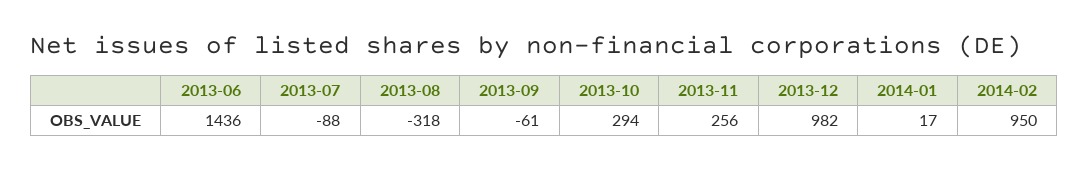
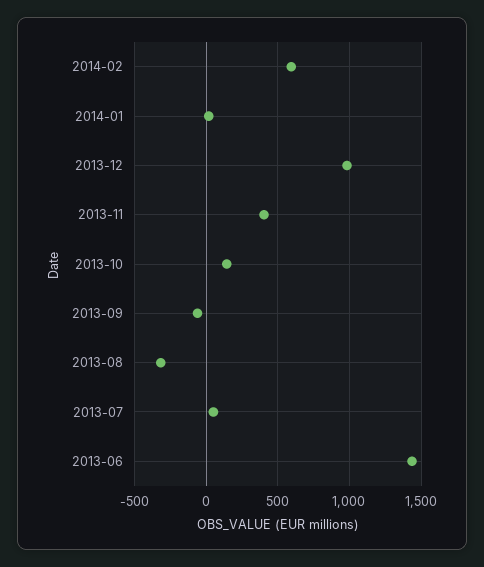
  {
    "2013-06": 1436,
-   "2013-07": -88,
+   "2013-07": 50,
    "2013-08": -318,
    "2013-09": -61,
-   "2013-10": 294,
+   "2013-10": 150,
-   "2013-11": 256,
+   "2013-11": 400,
    "2013-12": 982,
    "2014-01": 17,
-   "2014-02": 950
+   "2014-02": 600
  }

